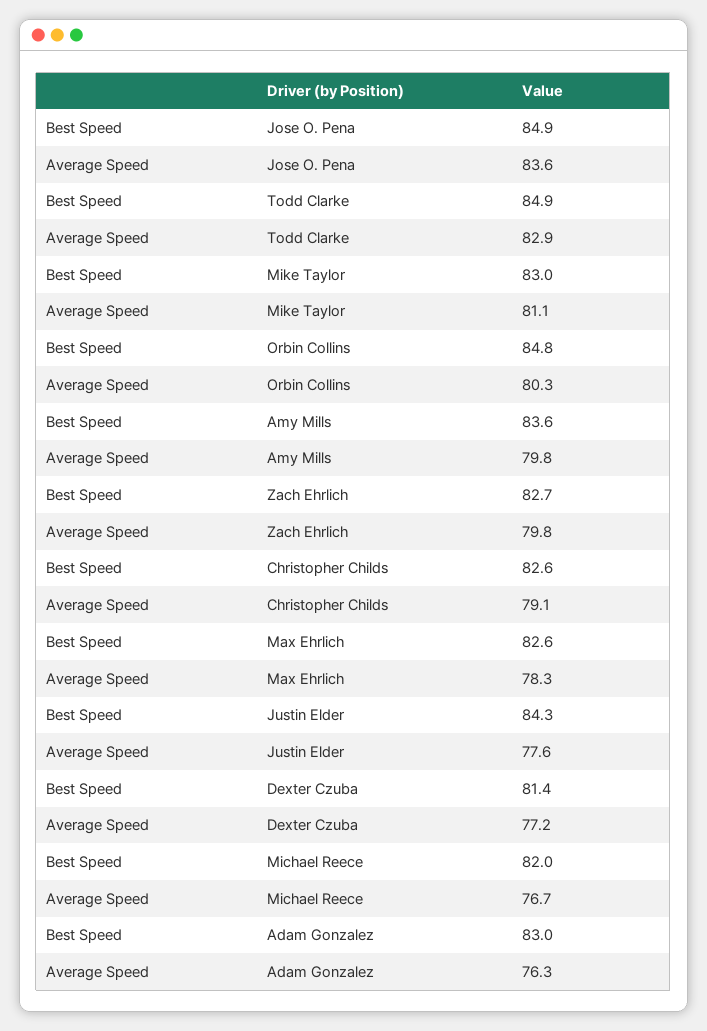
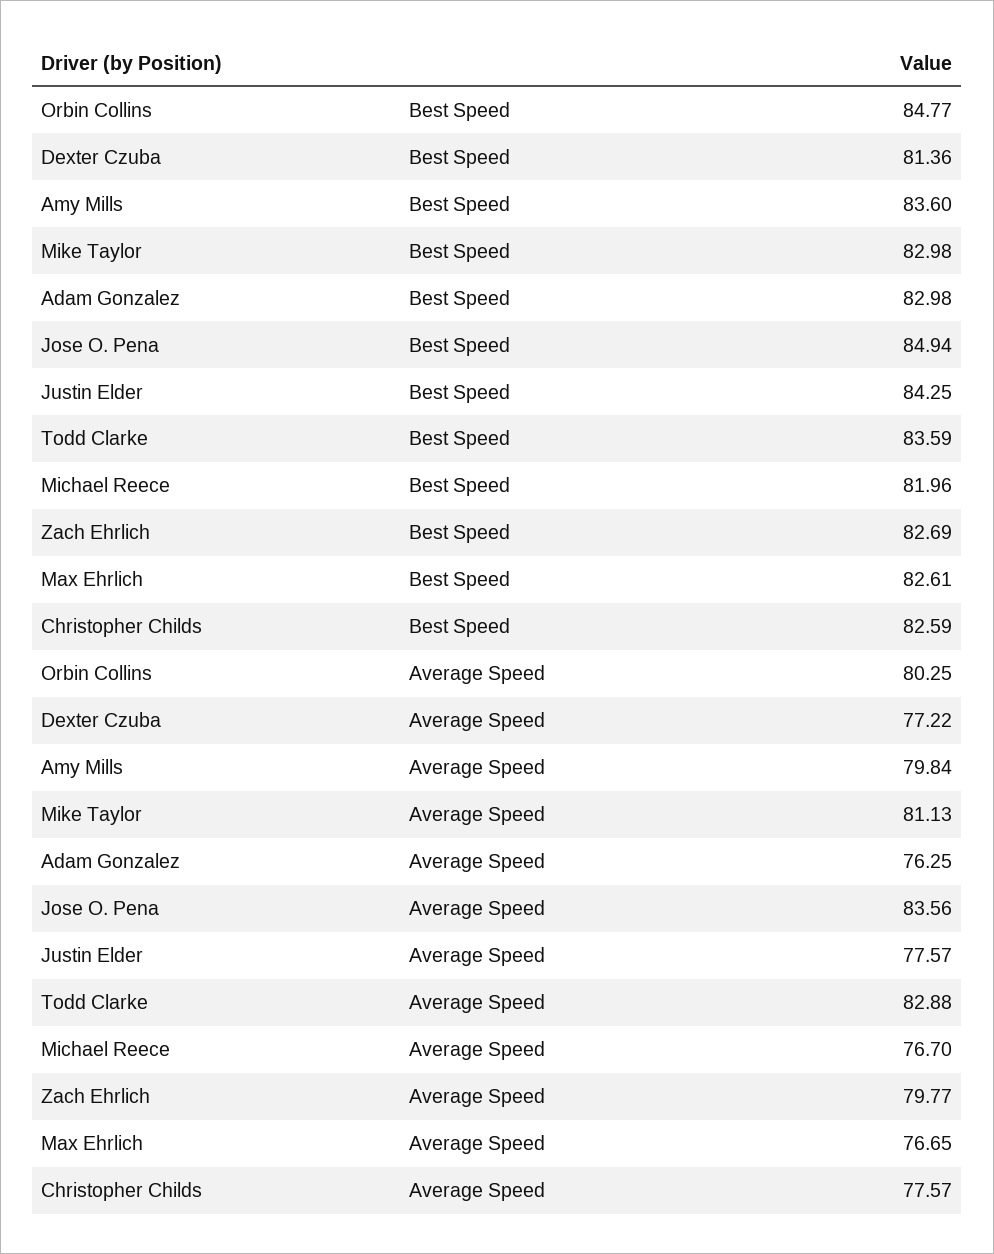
  {
    "Best Speed": {
      "Jose O. Pena": 84.94,
-     "Todd Clarke": 84.9,
+     "Todd Clarke": 83.59,
      "Mike Taylor": 82.98,
      "Orbin Collins": 84.77,
      "Amy Mills": 83.6,
      "Zach Ehrlich": 82.69,
      "Christopher Childs": 82.59,
      "Max Ehrlich": 82.61,
      "Justin Elder": 84.25,
      "Dexter Czuba": 81.36,
      "Michael Reece": 81.96,
      "Adam Gonzalez": 82.98
    },
    "Average Speed": {
      "Jose O. Pena": 83.56,
      "Todd Clarke": 82.88,
      "Mike Taylor": 81.13,
      "Orbin Collins": 80.25,
      "Amy Mills": 79.84,
      "Zach Ehrlich": 79.77,
-     "Christopher Childs": 79.1,
+     "Christopher Childs": 77.57,
-     "Max Ehrlich": 78.3,
+     "Max Ehrlich": 76.65,
      "Justin Elder": 77.57,
      "Dexter Czuba": 77.22,
      "Michael Reece": 76.7,
      "Adam Gonzalez": 76.25
    }
  }

